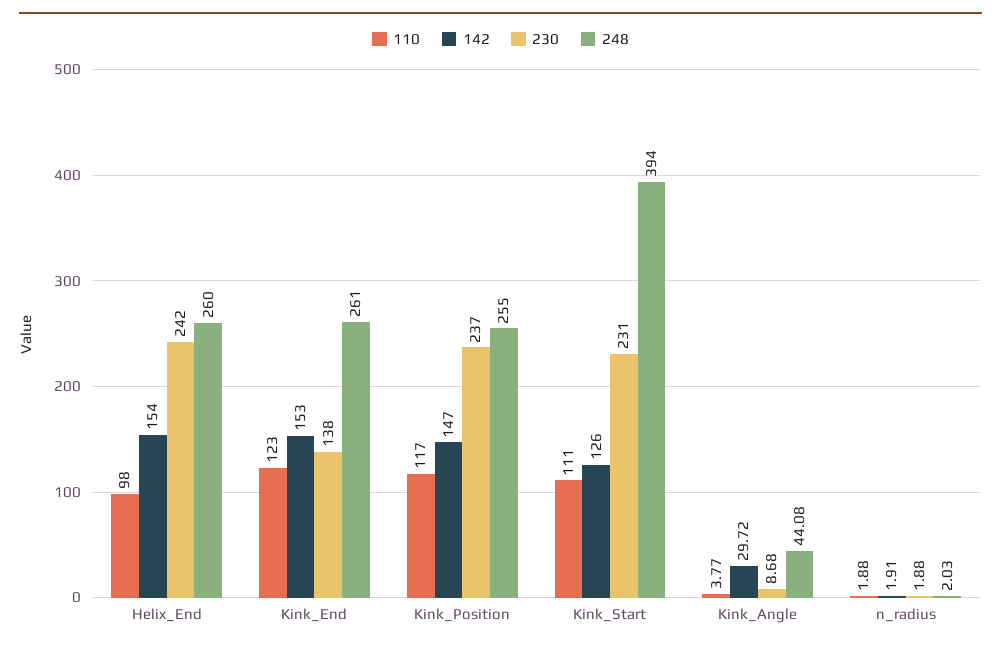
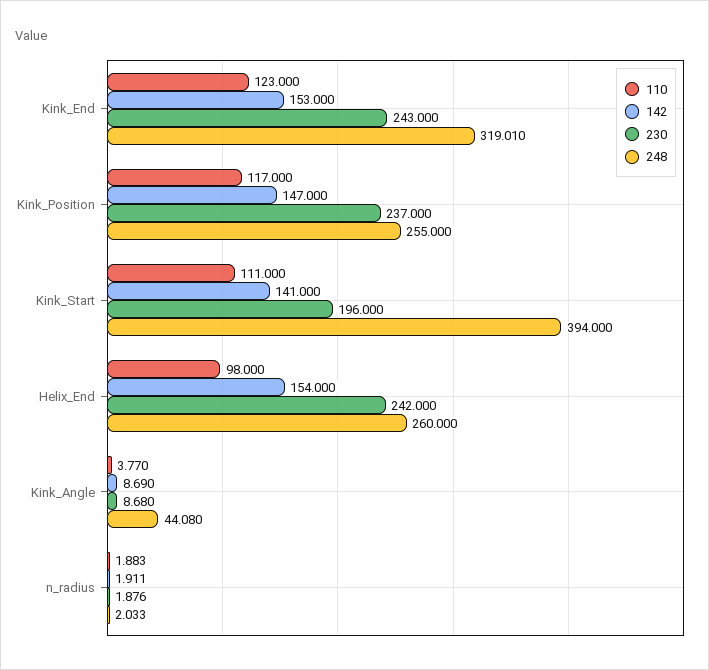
  {
    "110": {
      "Helix_End": 98,
      "Kink_End": 123,
      "Kink_Position": 117,
      "Kink_Start": 111,
      "Kink_Angle": 3.77,
      "n_radius": 1.883
    },
    "142": {
      "Helix_End": 154,
      "Kink_End": 153,
      "Kink_Position": 147,
-     "Kink_Start": 126,
+     "Kink_Start": 141,
-     "Kink_Angle": 29.72,
+     "Kink_Angle": 8.69,
      "n_radius": 1.911
    },
    "230": {
      "Helix_End": 242,
-     "Kink_End": 138,
+     "Kink_End": 243,
      "Kink_Position": 237,
-     "Kink_Start": 231,
+     "Kink_Start": 196,
      "Kink_Angle": 8.68,
      "n_radius": 1.876
    },
    "248": {
      "Helix_End": 260,
-     "Kink_End": 261,
+     "Kink_End": 319.01,
      "Kink_Position": 255,
      "Kink_Start": 394,
      "Kink_Angle": 44.08,
      "n_radius": 2.033
    }
  }

